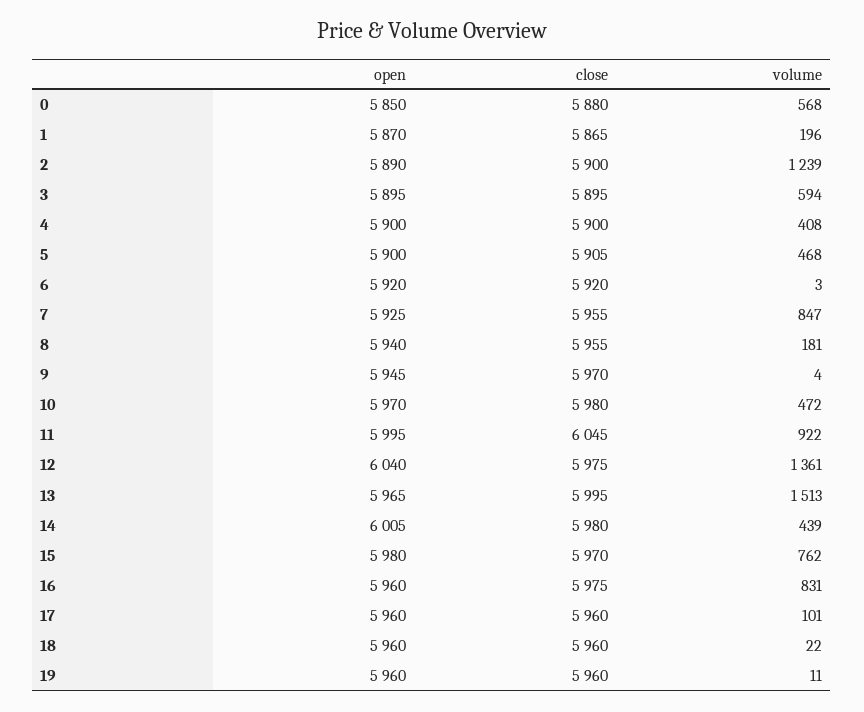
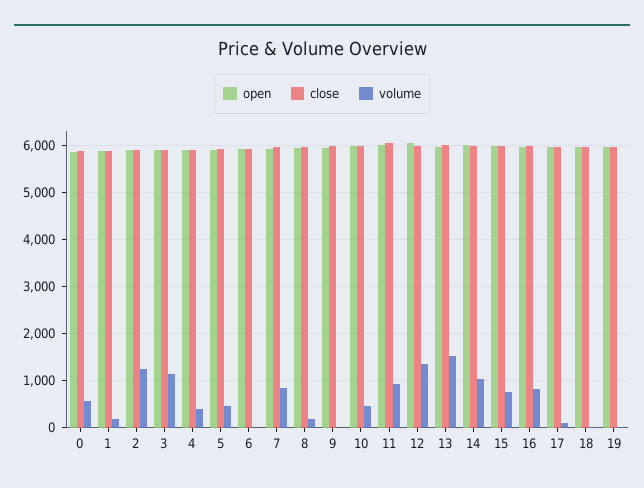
  {
    "open": {
      "0": 5850,
      "1": 5870,
      "2": 5890,
      "3": 5895,
      "4": 5900,
      "5": 5900,
      "6": 5920,
      "7": 5925,
      "8": 5940,
      "9": 5945,
      "10": 5970,
      "11": 5995,
      "12": 6040,
      "13": 5965,
      "14": 6005,
      "15": 5980,
      "16": 5960,
      "17": 5960,
      "18": 5960,
      "19": 5960
    },
    "close": {
      "0": 5880,
      "1": 5865,
      "2": 5900,
      "3": 5895,
      "4": 5900,
      "5": 5905,
      "6": 5920,
      "7": 5955,
      "8": 5955,
      "9": 5970,
      "10": 5980,
      "11": 6045,
      "12": 5975,
      "13": 5995,
      "14": 5980,
      "15": 5970,
      "16": 5975,
      "17": 5960,
      "18": 5960,
      "19": 5960
    },
    "volume": {
      "0": 568,
      "1": 196,
      "2": 1239,
-     "3": 594,
+     "3": 1200,
      "4": 408,
      "5": 468,
      "6": 3,
      "7": 847,
      "8": 181,
      "9": 4,
      "10": 472,
      "11": 922,
      "12": 1361,
      "13": 1513,
-     "14": 439,
+     "14": 1000,
      "15": 762,
      "16": 831,
      "17": 101,
      "18": 22,
      "19": 11
    }
  }

